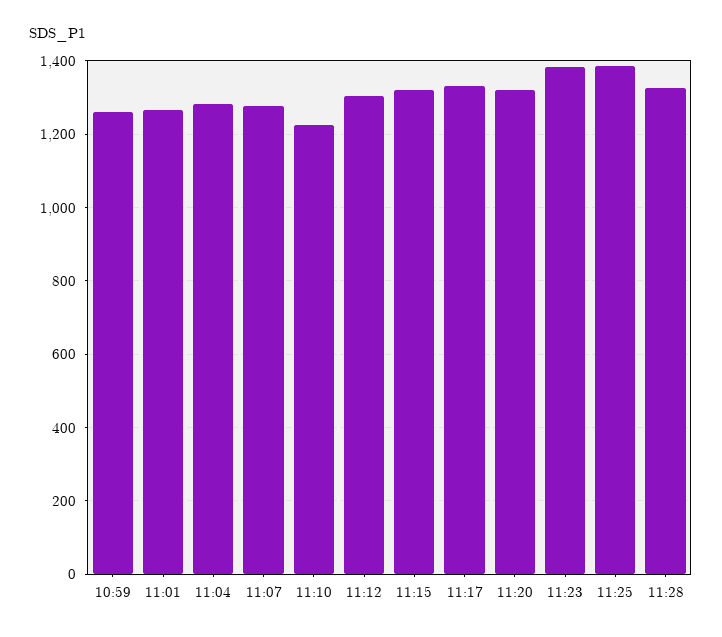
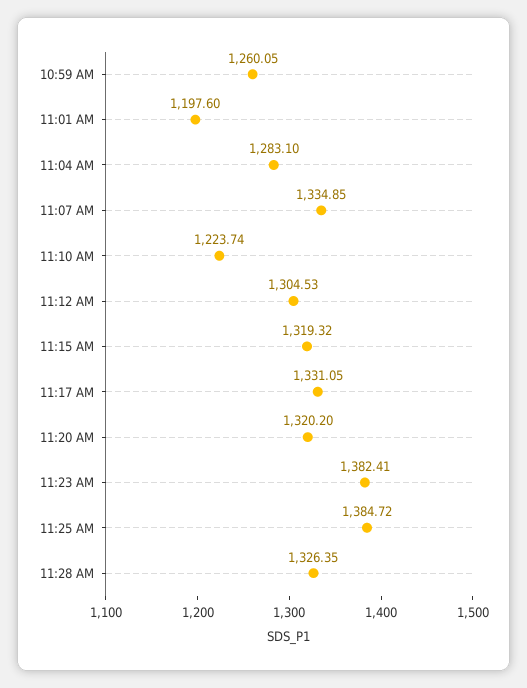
  {
    "10:59": 1260.05,
-   "11:01": 1260,
+   "11:01": 1197.6,
    "11:04": 1283.1,
-   "11:07": 1280,
+   "11:07": 1334.85,
    "11:10": 1223.74,
    "11:12": 1304.53,
    "11:15": 1319.32,
    "11:17": 1331.05,
    "11:20": 1320.2,
    "11:23": 1382.41,
    "11:25": 1384.72,
    "11:28": 1326.35
  }

